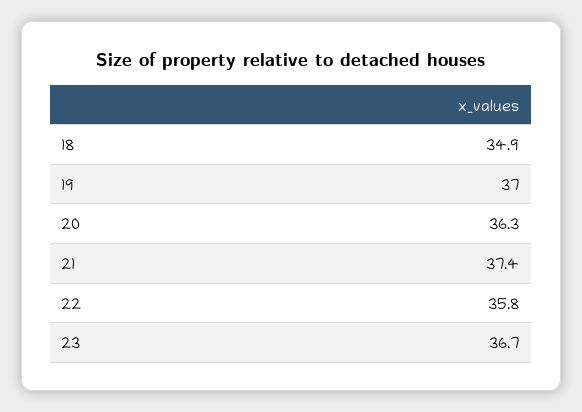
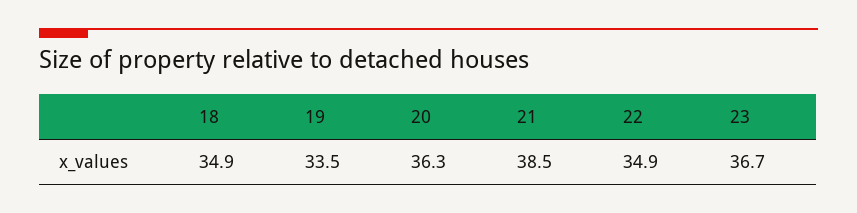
  {
    "18": 34.9,
-   "19": 37,
+   "19": 33.5,
    "20": 36.3,
-   "21": 37.4,
+   "21": 38.5,
-   "22": 35.8,
+   "22": 34.9,
    "23": 36.7
  }

